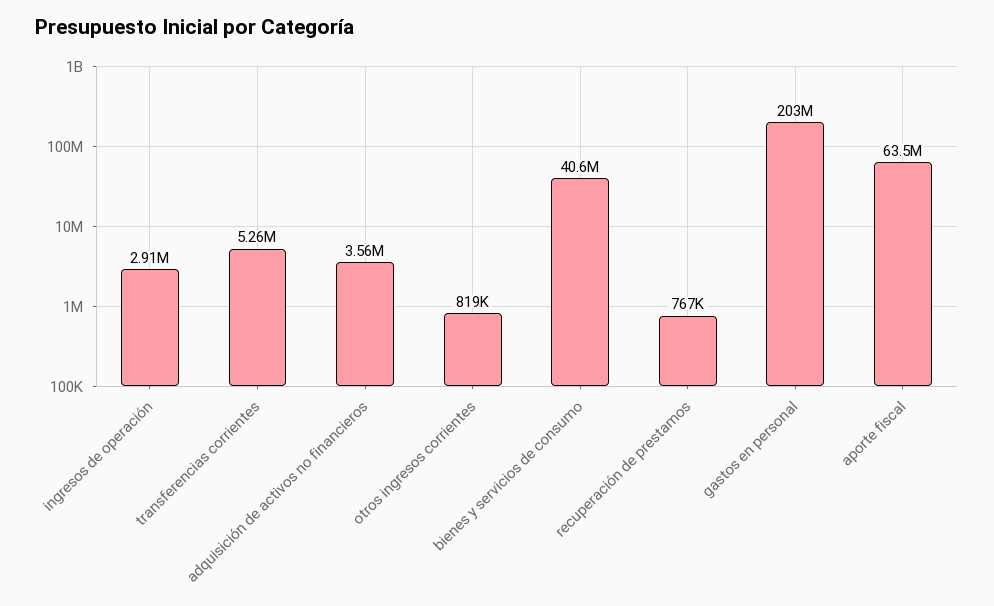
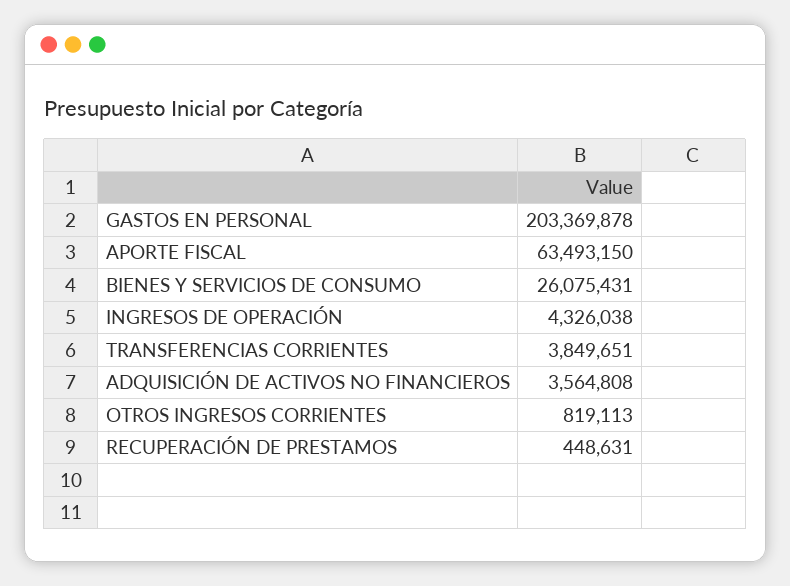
  {
-   "ingresos de operación": 2910000,
+   "ingresos de operación": 4326038,
-   "transferencias corrientes": 5260000,
+   "transferencias corrientes": 3849651,
    "adquisición de activos no financieros": 3564808,
    "otros ingresos corrientes": 819113,
-   "bienes y servicios de consumo": 40600000,
+   "bienes y servicios de consumo": 26075431,
-   "recuperación de prestamos": 767000,
+   "recuperación de prestamos": 448631,
    "gastos en personal": 203369878,
    "aporte fiscal": 63493150
  }

